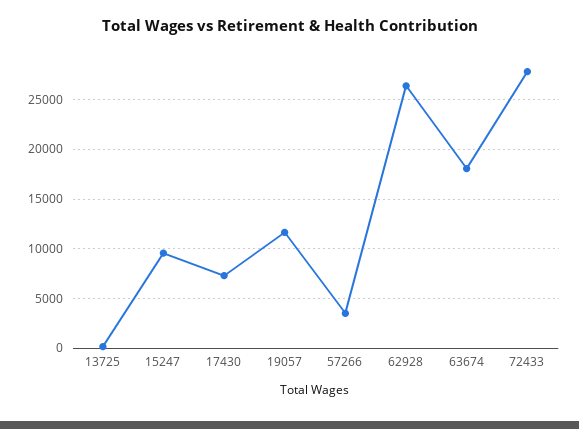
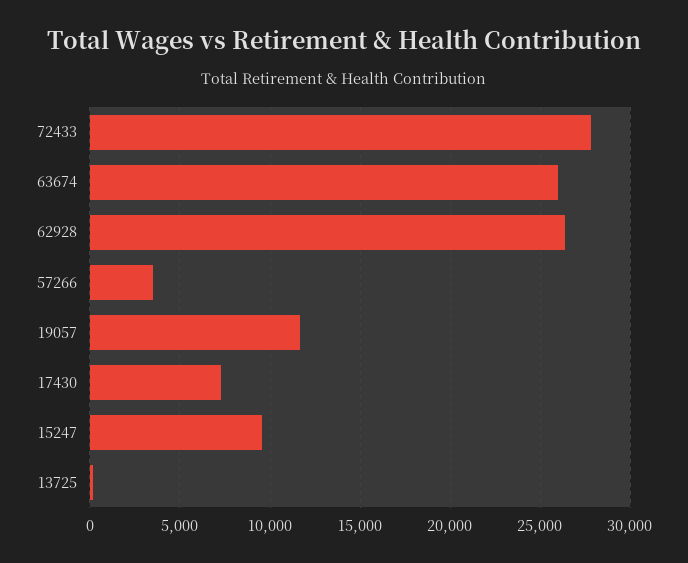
  {
    "13725": 0,
    "15247": 9500,
    "17430": 7500,
    "19057": 11500,
    "57266": 3500,
    "62928": 26500,
-   "63674": 18000,
+   "63674": 26000,
    "72433": 28000
  }

